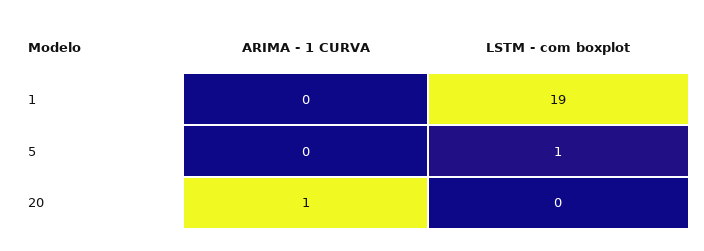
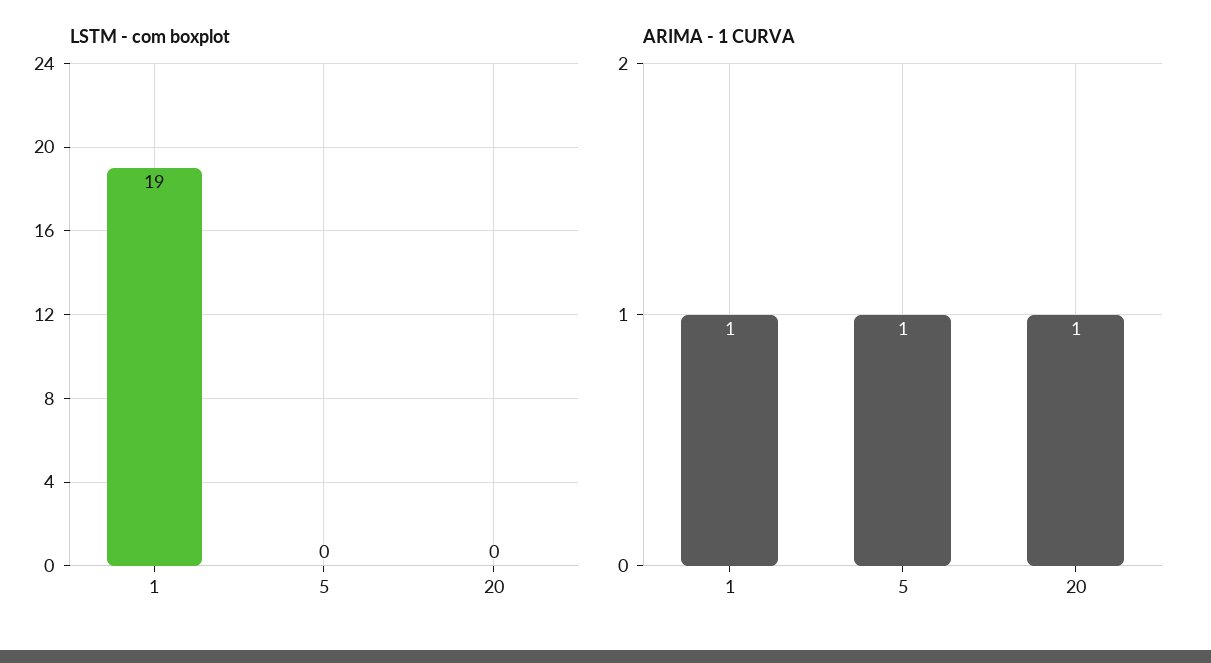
  {
    "ARIMA - 1 CURVA": {
-     "1": 0,
+     "1": 1,
-     "5": 0,
+     "5": 1,
      "20": 1
    },
    "LSTM - com boxplot": {
      "1": 19,
-     "5": 1,
+     "5": 0,
      "20": 0
    }
  }

